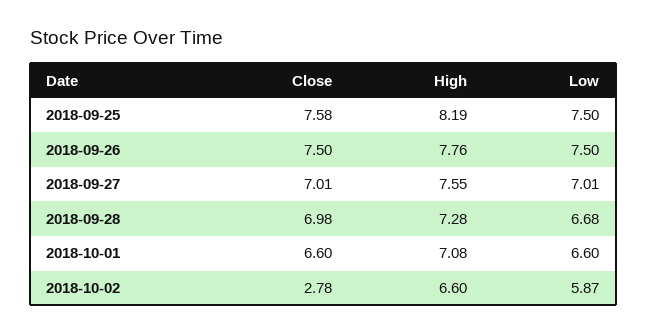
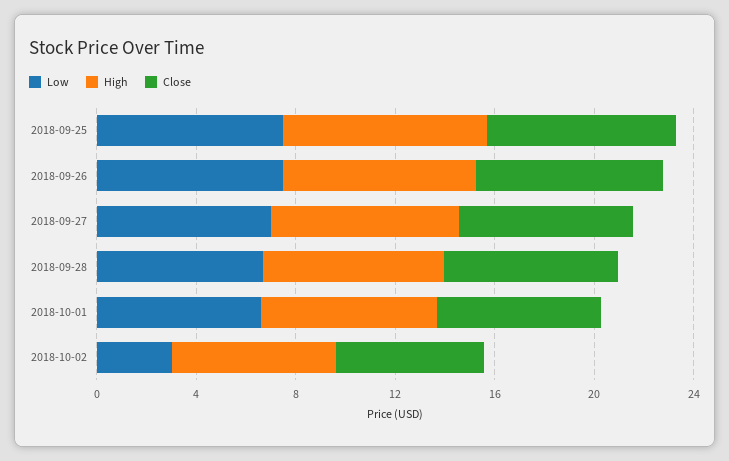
  {
    "Close": {
      "2018-09-25": 7.58,
      "2018-09-26": 7.5,
      "2018-09-27": 7.01,
      "2018-09-28": 6.98,
      "2018-10-01": 6.6,
-     "2018-10-02": 2.78
+     "2018-10-02": 6
    },
    "High": {
      "2018-09-25": 8.19,
      "2018-09-26": 7.76,
      "2018-09-27": 7.55,
      "2018-09-28": 7.28,
      "2018-10-01": 7.08,
      "2018-10-02": 6.6
    },
    "Low": {
      "2018-09-25": 7.5,
      "2018-09-26": 7.5,
      "2018-09-27": 7.01,
      "2018-09-28": 6.68,
      "2018-10-01": 6.6,
-     "2018-10-02": 5.87
+     "2018-10-02": 3
    }
  }

